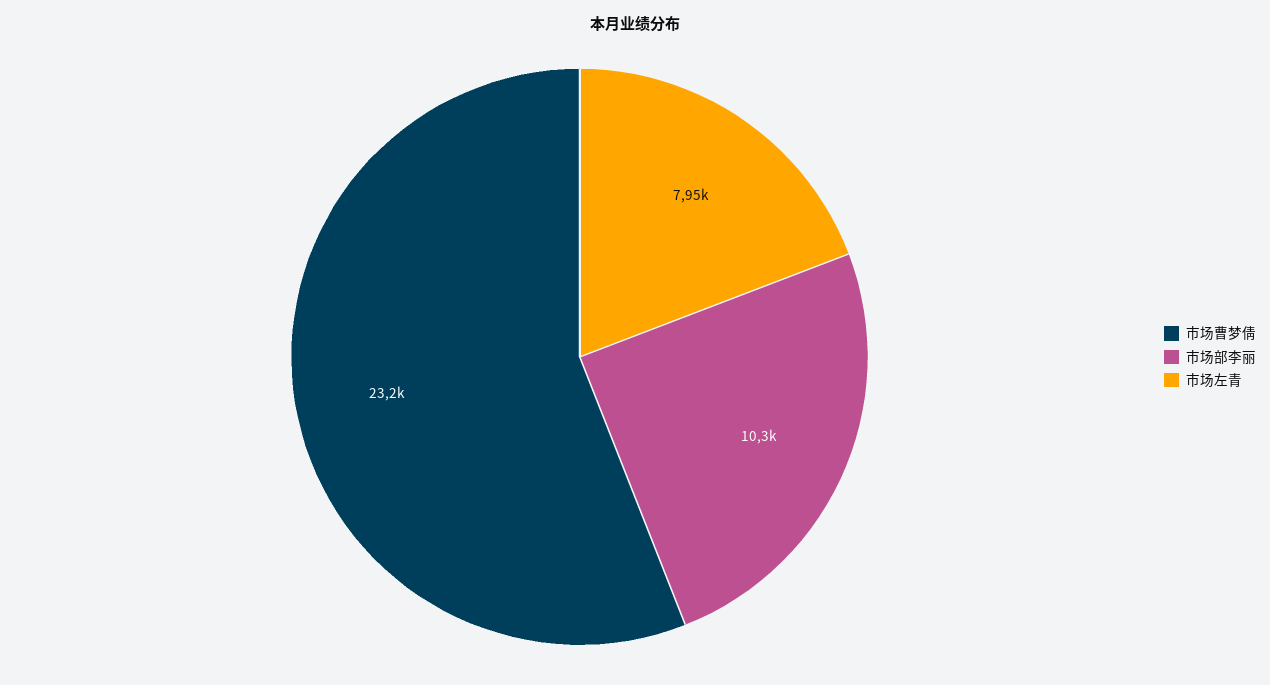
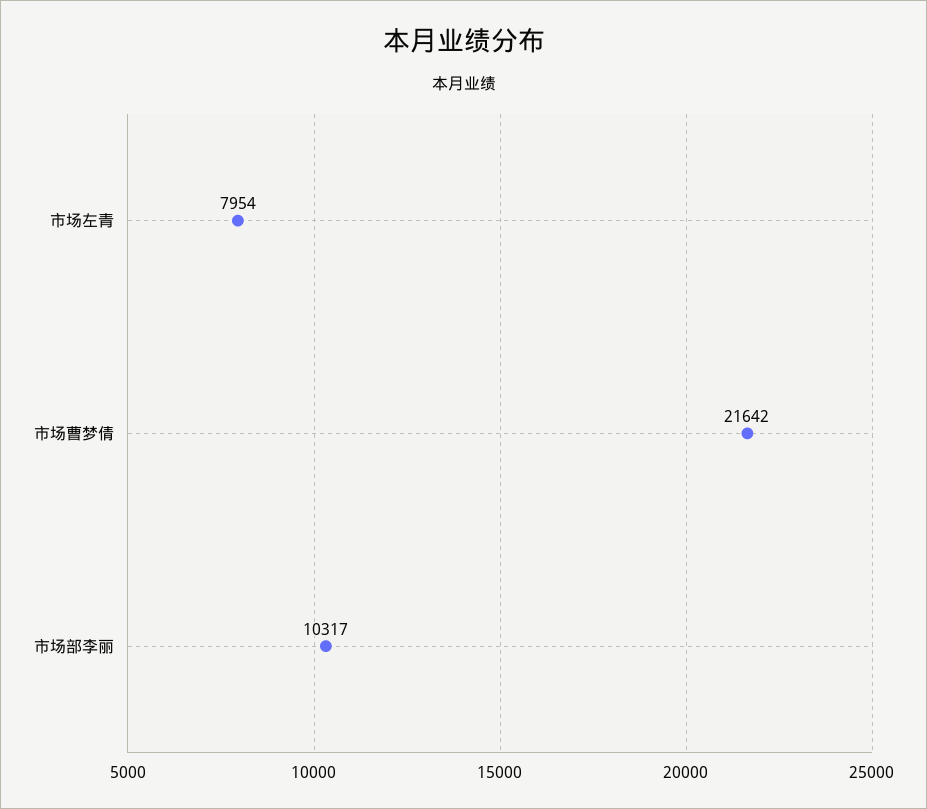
  {
-   "市场曹梦倩": 23200,
+   "市场曹梦倩": 21642,
    "市场部李丽": 10317,
    "市场左青": 7954
  }

